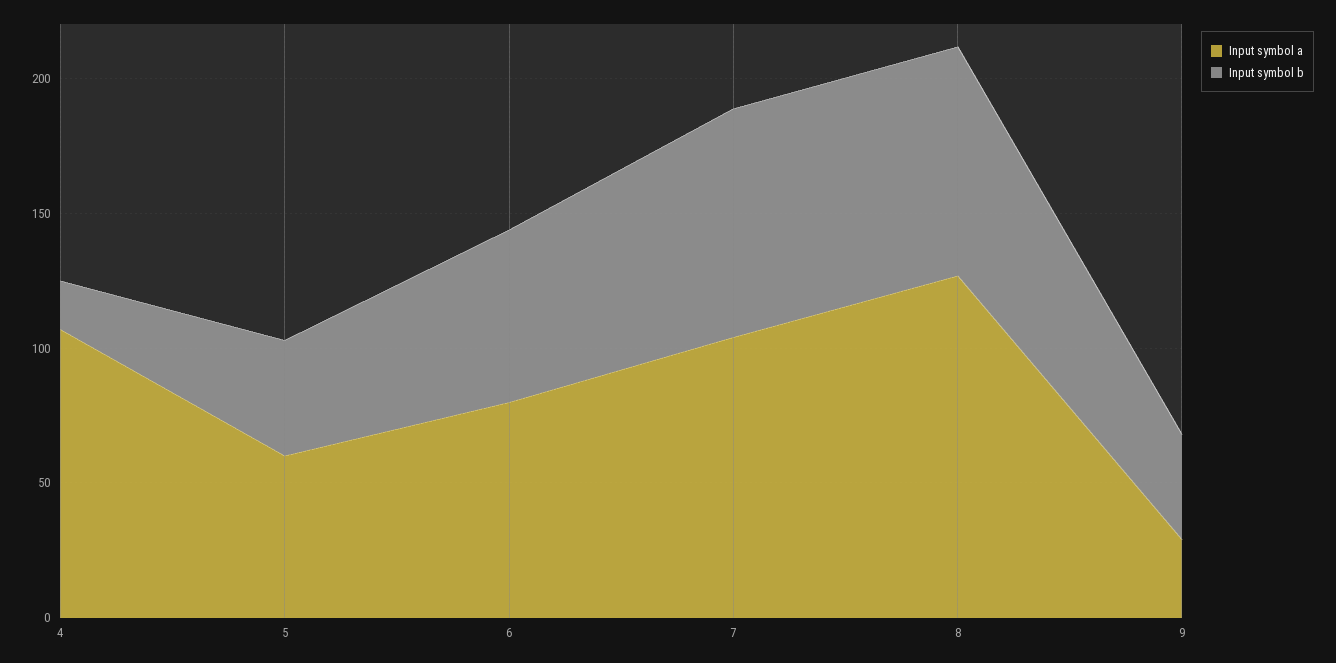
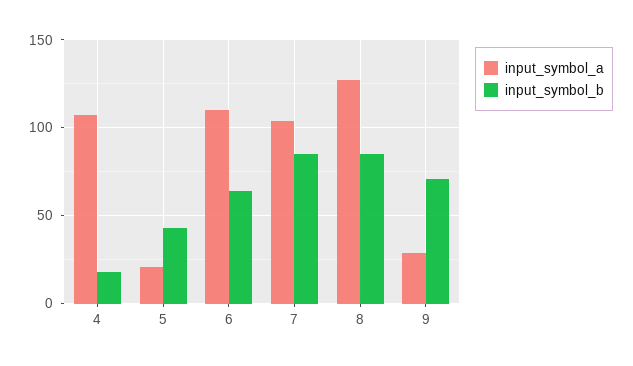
  {
    "Input symbol a": {
      "4": 105,
-     "5": 60,
+     "5": 20,
-     "6": 80,
+     "6": 110,
      "7": 105,
      "8": 125,
      "9": 30
    },
    "Input symbol b": {
      "4": 20,
      "5": 45,
      "6": 65,
      "7": 85,
      "8": 85,
-     "9": 40
+     "9": 70
    }
  }

